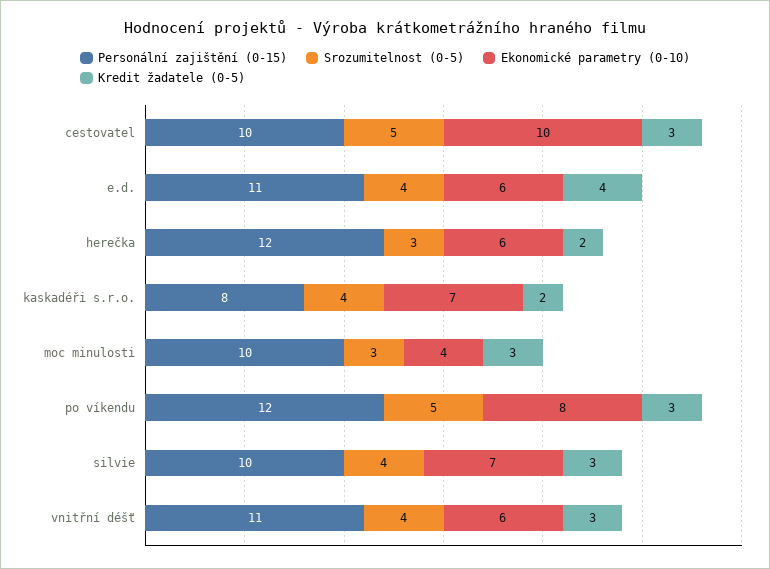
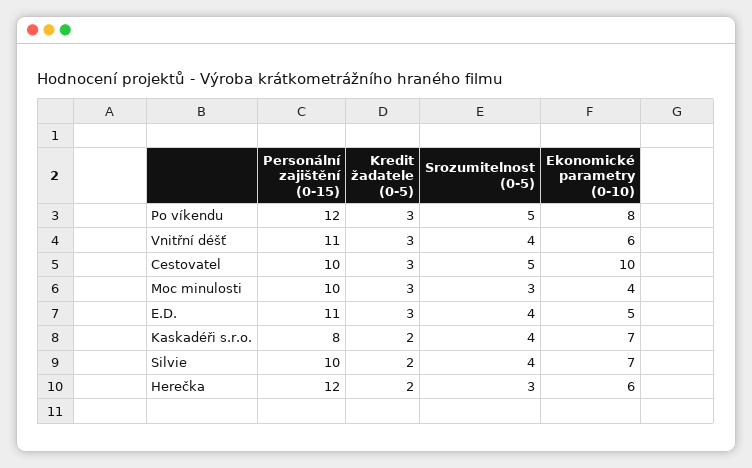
  {
    "Personální zajištění (0-15)": {
      "cestovatel": 10,
      "e.d.": 11,
      "herečka": 12,
      "kaskadéři s.r.o.": 8,
      "moc minulosti": 10,
      "po víkendu": 12,
      "silvie": 10,
      "vnitřní déšť": 11
    },
    "Srozumitelnost (0-5)": {
      "cestovatel": 5,
      "e.d.": 4,
      "herečka": 3,
      "kaskadéři s.r.o.": 4,
      "moc minulosti": 3,
      "po víkendu": 5,
      "silvie": 4,
      "vnitřní déšť": 4
    },
    "Ekonomické parametry (0-10)": {
      "cestovatel": 10,
-     "e.d.": 6,
+     "e.d.": 5,
      "herečka": 6,
      "kaskadéři s.r.o.": 7,
      "moc minulosti": 4,
      "po víkendu": 8,
      "silvie": 7,
      "vnitřní déšť": 6
    },
    "Kredit žadatele (0-5)": {
      "cestovatel": 3,
-     "e.d.": 4,
+     "e.d.": 3,
      "herečka": 2,
      "kaskadéři s.r.o.": 2,
      "moc minulosti": 3,
      "po víkendu": 3,
-     "silvie": 3,
+     "silvie": 2,
      "vnitřní déšť": 3
    }
  }

